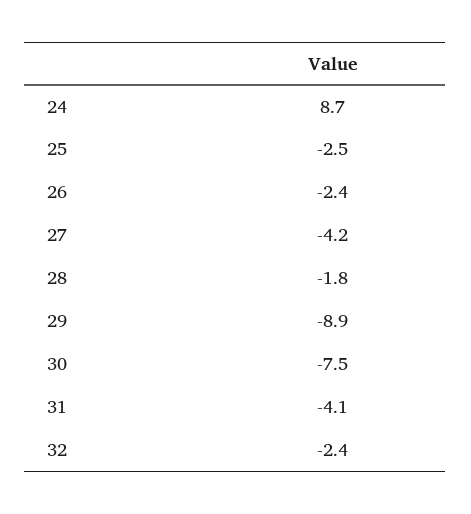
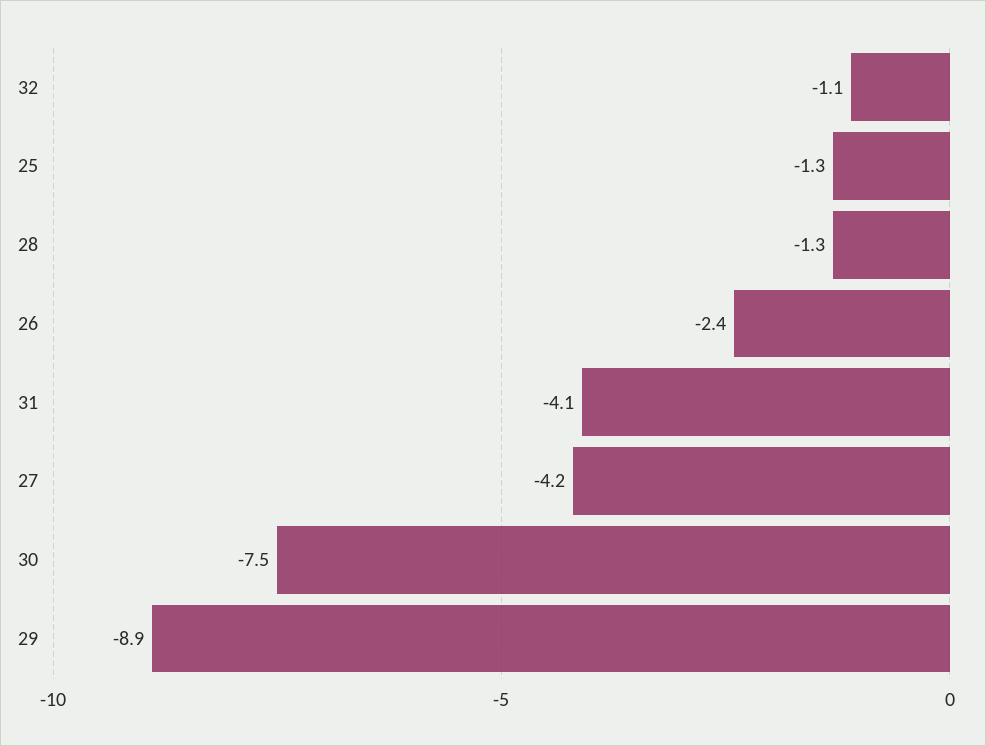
  {
-   "24": 8.7,
-   "25": -2.5,
+   "25": -1.3,
    "26": -2.4,
    "27": -4.2,
-   "28": -1.8,
+   "28": -1.3,
    "29": -8.9,
    "30": -7.5,
    "31": -4.1,
-   "32": -2.4
+   "32": -1.1
  }

